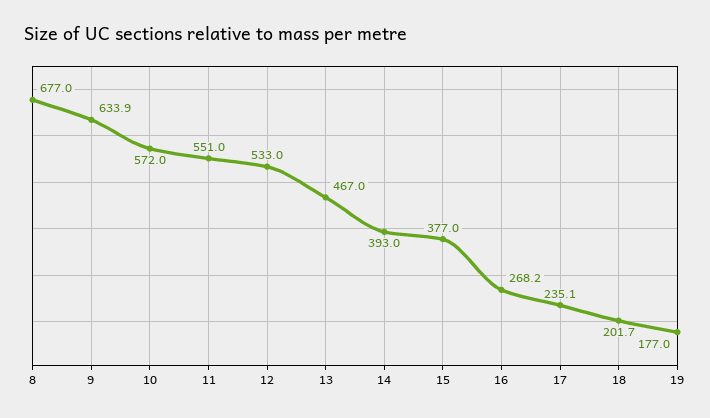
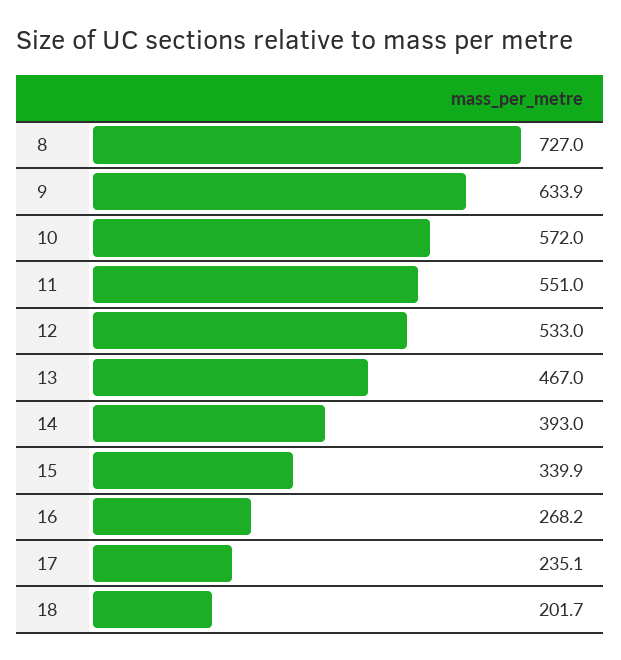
  {
-   "8": 677,
+   "8": 727,
    "9": 633.9,
    "10": 572,
    "11": 551,
    "12": 533,
    "13": 467,
    "14": 393,
-   "15": 377,
+   "15": 339.9,
    "16": 268.2,
    "17": 235.1,
-   "18": 201.7,
+   "18": 201.7
-   "19": 177
  }

